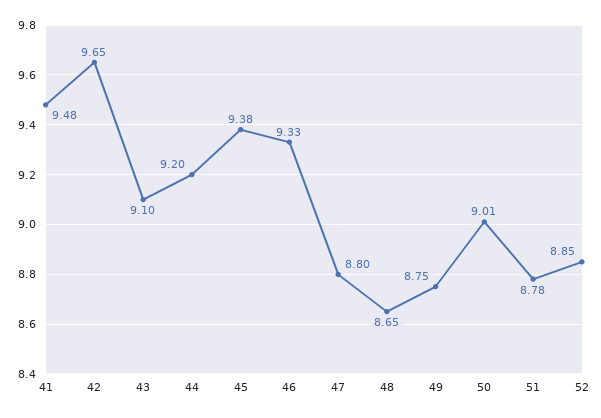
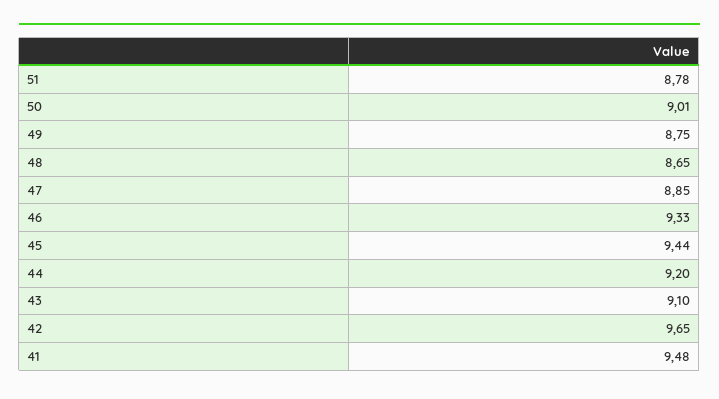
  {
    "41": 9.48,
    "42": 9.65,
    "43": 9.1,
    "44": 9.2,
-   "45": 9.38,
+   "45": 9.44,
    "46": 9.33,
-   "47": 8.8,
+   "47": 8.85,
    "48": 8.65,
    "49": 8.75,
    "50": 9.01,
-   "51": 8.78,
+   "51": 8.78
-   "52": 8.85
  }

